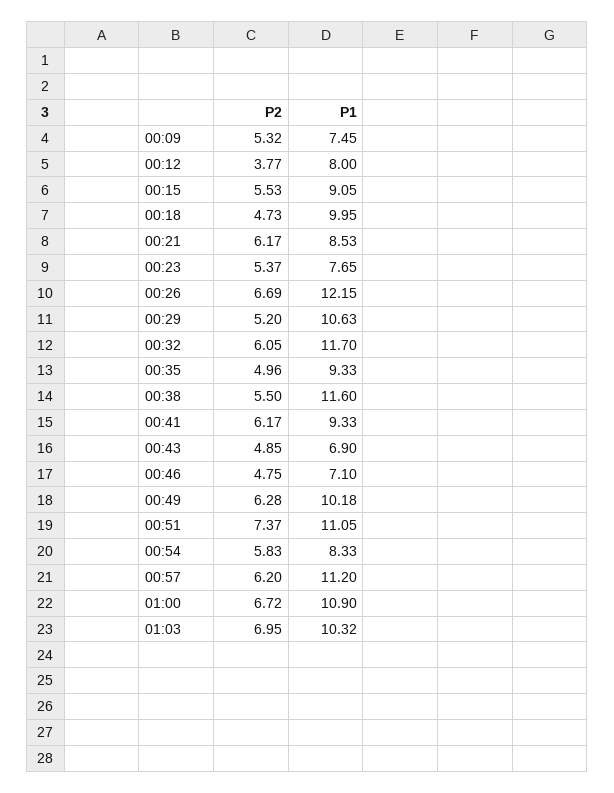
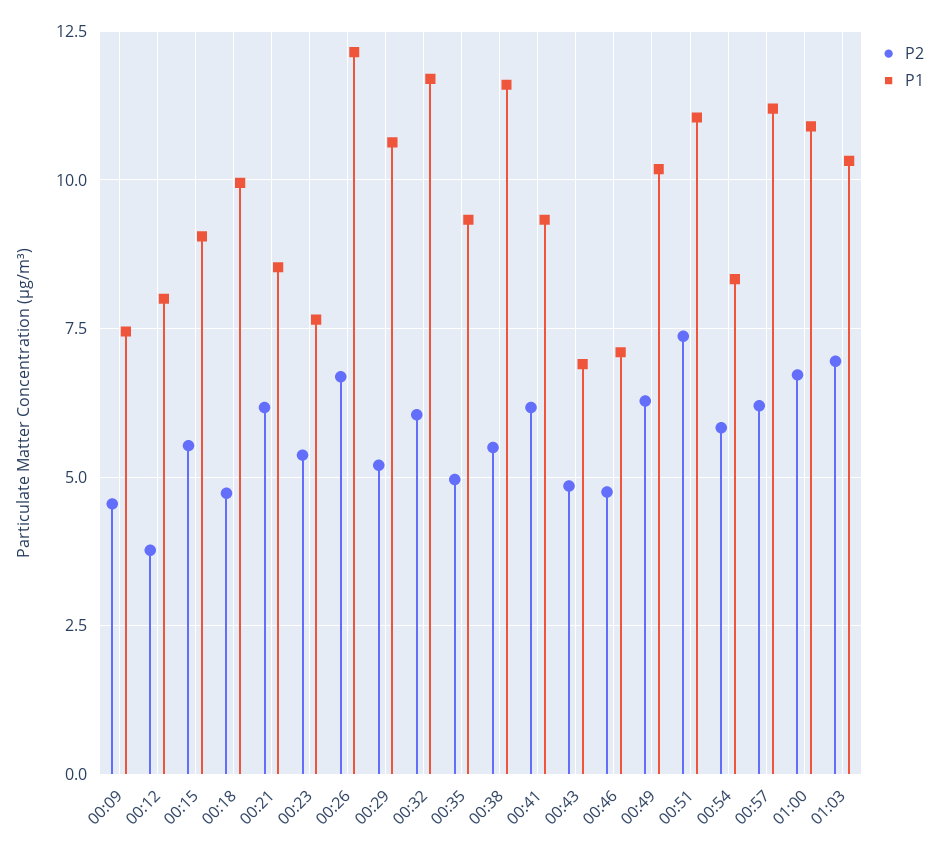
  {
    "P2": {
-     "00:09": 5.32,
+     "00:09": 4.5,
      "00:12": 3.77,
      "00:15": 5.53,
      "00:18": 4.73,
      "00:21": 6.17,
      "00:23": 5.37,
      "00:26": 6.69,
      "00:29": 5.2,
      "00:32": 6.05,
      "00:35": 4.96,
      "00:38": 5.5,
      "00:41": 6.17,
      "00:43": 4.85,
      "00:46": 4.75,
      "00:49": 6.28,
      "00:51": 7.37,
      "00:54": 5.83,
      "00:57": 6.2,
      "01:00": 6.72,
      "01:03": 6.95
    },
    "P1": {
      "00:09": 7.45,
      "00:12": 8,
      "00:15": 9.05,
      "00:18": 9.95,
      "00:21": 8.53,
      "00:23": 7.65,
      "00:26": 12.15,
      "00:29": 10.63,
      "00:32": 11.7,
      "00:35": 9.33,
      "00:38": 11.6,
      "00:41": 9.33,
      "00:43": 6.9,
      "00:46": 7.1,
      "00:49": 10.18,
      "00:51": 11.05,
      "00:54": 8.33,
      "00:57": 11.2,
      "01:00": 10.9,
      "01:03": 10.32
    }
  }

